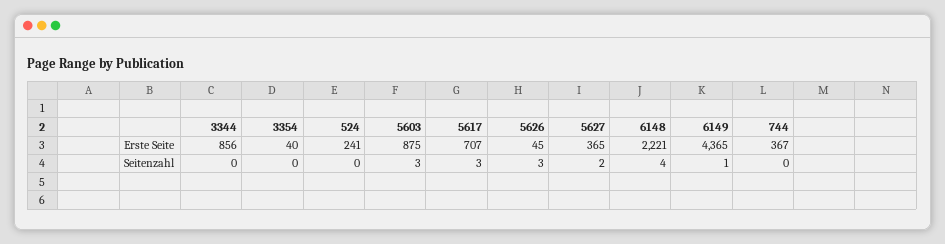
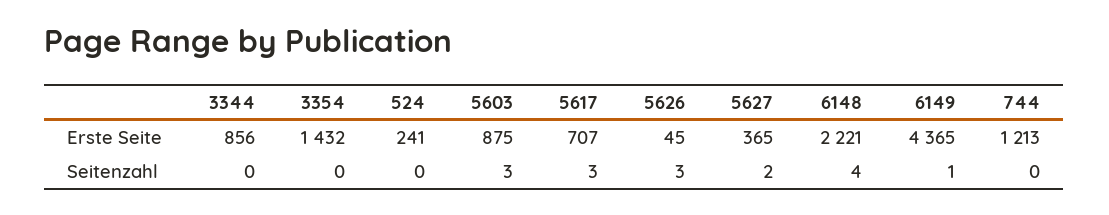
  {
    "3344": {
      "Erste Seite": 856,
      "Seitenzahl": 0
    },
    "3354": {
-     "Erste Seite": 40,
+     "Erste Seite": 1432,
      "Seitenzahl": 0
    },
    "524": {
      "Erste Seite": 241,
      "Seitenzahl": 0
    },
    "5603": {
      "Erste Seite": 875,
      "Seitenzahl": 3
    },
    "5617": {
      "Erste Seite": 707,
      "Seitenzahl": 3
    },
    "5626": {
      "Erste Seite": 45,
      "Seitenzahl": 3
    },
    "5627": {
      "Erste Seite": 365,
      "Seitenzahl": 2
    },
    "6148": {
      "Erste Seite": 2221,
      "Seitenzahl": 4
    },
    "6149": {
      "Erste Seite": 4365,
      "Seitenzahl": 1
    },
    "744": {
-     "Erste Seite": 367,
+     "Erste Seite": 1213,
      "Seitenzahl": 0
    }
  }

